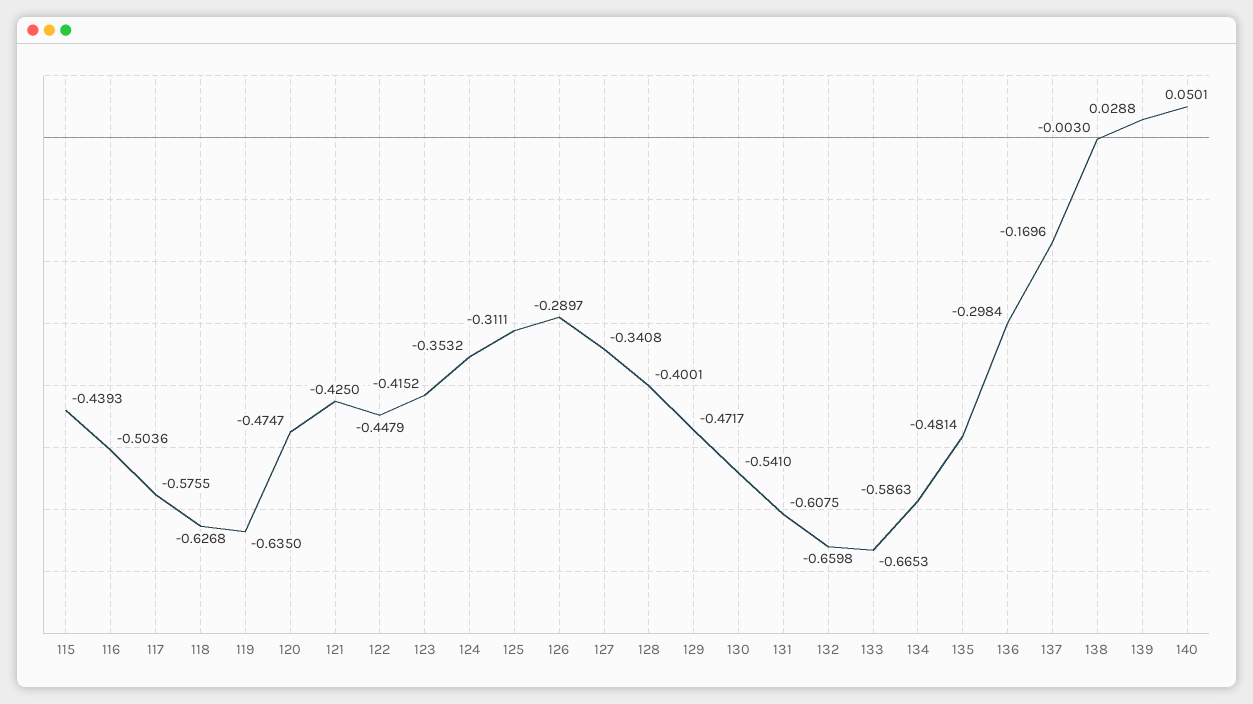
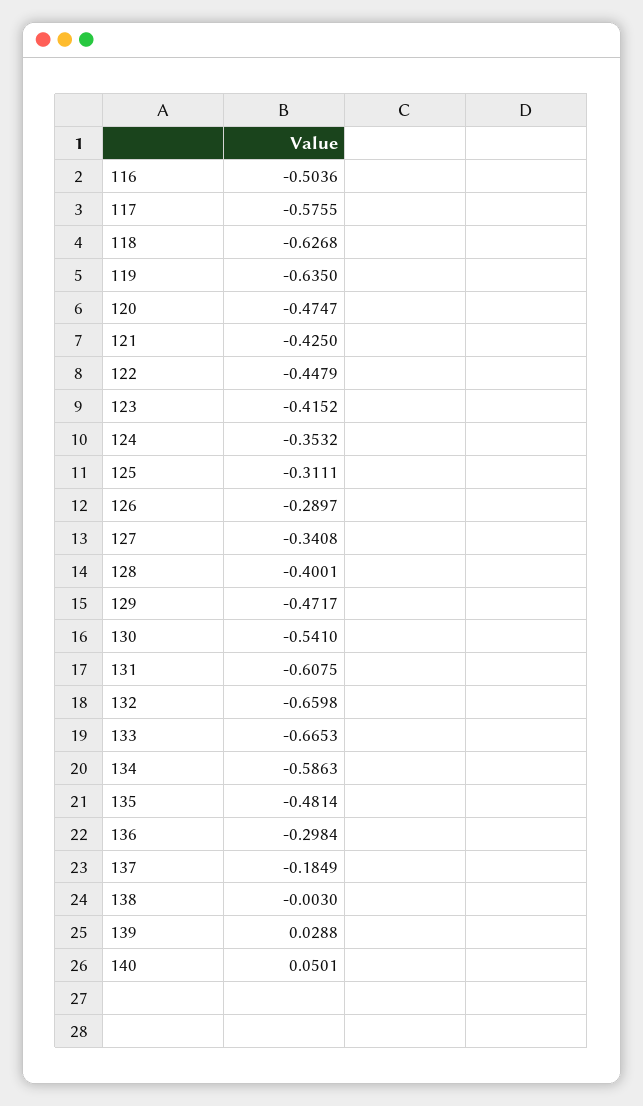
  {
-   "115": -0.4393,
    "116": -0.5036,
    "117": -0.5755,
    "118": -0.6268,
    "119": -0.635,
    "120": -0.4747,
    "121": -0.425,
    "122": -0.4479,
    "123": -0.4152,
    "124": -0.3532,
    "125": -0.3111,
    "126": -0.2897,
    "127": -0.3408,
    "128": -0.4001,
    "129": -0.4717,
    "130": -0.541,
    "131": -0.6075,
    "132": -0.6598,
    "133": -0.6653,
    "134": -0.5863,
    "135": -0.4814,
    "136": -0.2984,
-   "137": -0.1696,
+   "137": -0.1849,
    "138": -0.003,
    "139": 0.0288,
    "140": 0.0501
  }

